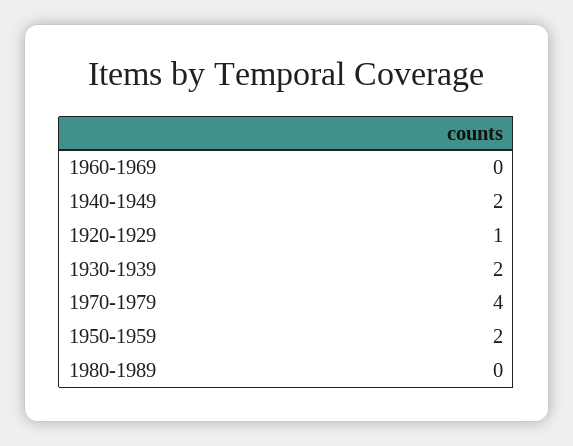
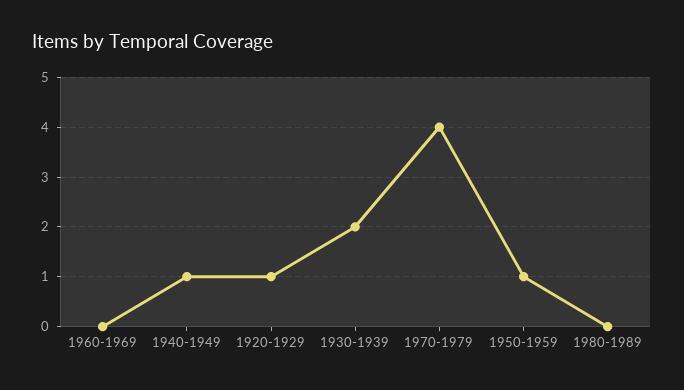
  {
    "1960-1969": 0,
-   "1940-1949": 2,
+   "1940-1949": 1,
    "1920-1929": 1,
    "1930-1939": 2,
    "1970-1979": 4,
-   "1950-1959": 2,
+   "1950-1959": 1,
    "1980-1989": 0
  }

